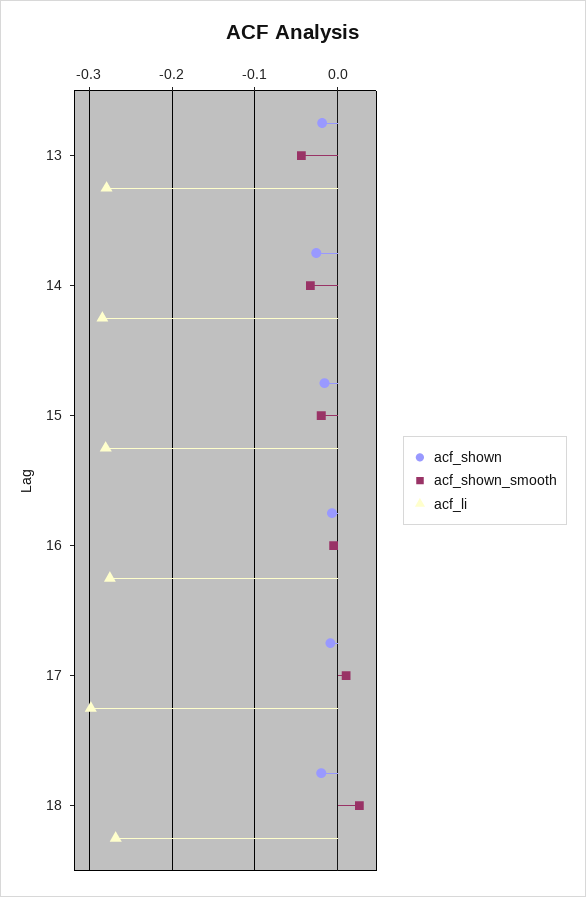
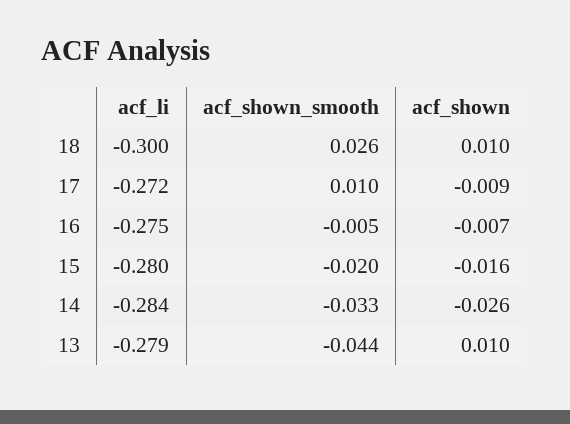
  {
    "acf_shown": {
-     "13": -0.02,
+     "13": 0.01,
      "14": -0.026,
      "15": -0.016,
      "16": -0.007,
      "17": -0.009,
-     "18": -0.02
+     "18": 0.01
    },
    "acf_shown_smooth": {
      "13": -0.044,
      "14": -0.033,
      "15": -0.02,
      "16": -0.005,
      "17": 0.01,
      "18": 0.026
    },
    "acf_li": {
      "13": -0.279,
      "14": -0.284,
      "15": -0.28,
      "16": -0.275,
-     "17": -0.3,
+     "17": -0.272,
-     "18": -0.27
+     "18": -0.3
    }
  }

